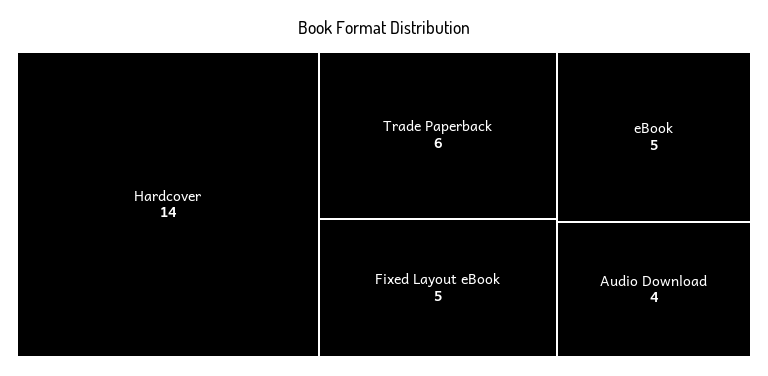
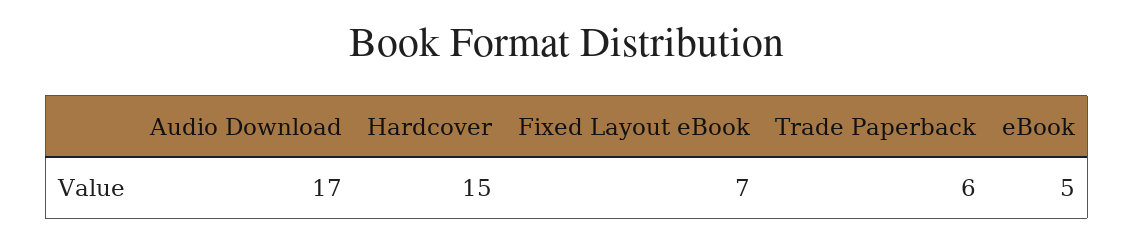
  {
-   "Hardcover": 14,
+   "Hardcover": 15,
    "Trade Paperback": 6,
-   "Fixed Layout eBook": 5,
+   "Fixed Layout eBook": 7,
    "eBook": 5,
-   "Audio Download": 4
+   "Audio Download": 17
  }

